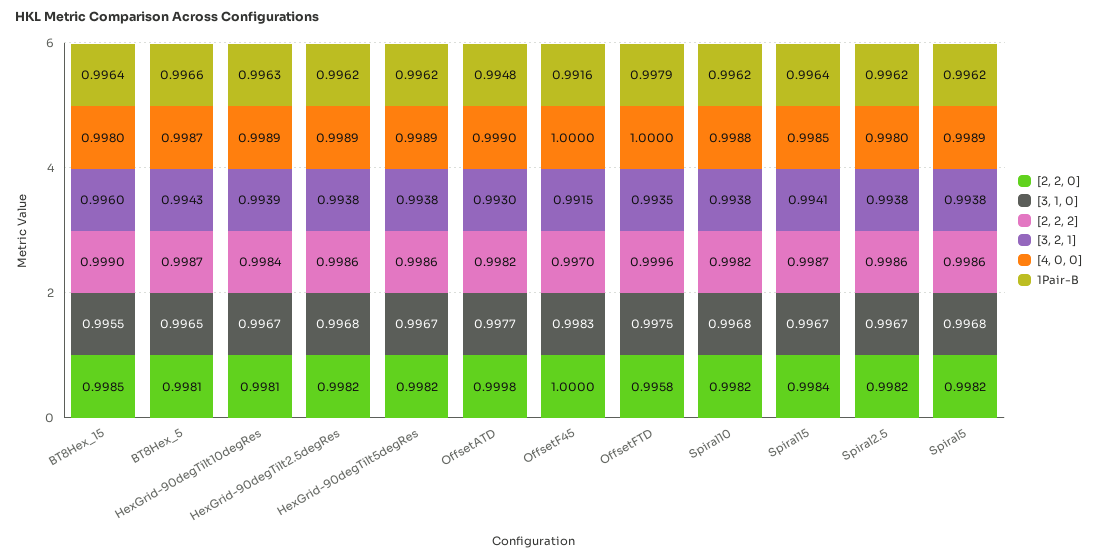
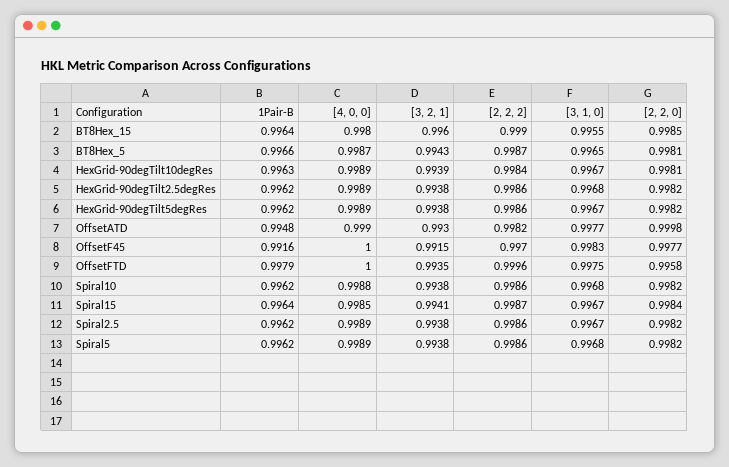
  {
    "[2, 2, 0]": {
      "BT8Hex_15": 0.9985,
      "BT8Hex_5": 0.9981,
      "HexGrid-90degTilt10degRes": 0.9981,
      "HexGrid-90degTilt2.5degRes": 0.9982,
      "HexGrid-90degTilt5degRes": 0.9982,
      "OffsetATD": 0.9998,
-     "OffsetF45": 1,
+     "OffsetF45": 0.9977,
      "OffsetFTD": 0.9958,
      "Spiral10": 0.9982,
      "Spiral15": 0.9984,
      "Spiral2.5": 0.9982,
      "Spiral5": 0.9982
    },
    "[3, 1, 0]": {
      "BT8Hex_15": 0.9955,
      "BT8Hex_5": 0.9965,
      "HexGrid-90degTilt10degRes": 0.9967,
      "HexGrid-90degTilt2.5degRes": 0.9968,
      "HexGrid-90degTilt5degRes": 0.9967,
      "OffsetATD": 0.9977,
      "OffsetF45": 0.9983,
      "OffsetFTD": 0.9975,
      "Spiral10": 0.9968,
      "Spiral15": 0.9967,
      "Spiral2.5": 0.9967,
      "Spiral5": 0.9968
    },
    "[2, 2, 2]": {
      "BT8Hex_15": 0.999,
      "BT8Hex_5": 0.9987,
      "HexGrid-90degTilt10degRes": 0.9984,
      "HexGrid-90degTilt2.5degRes": 0.9986,
      "HexGrid-90degTilt5degRes": 0.9986,
      "OffsetATD": 0.9982,
      "OffsetF45": 0.997,
      "OffsetFTD": 0.9996,
-     "Spiral10": 0.9982,
+     "Spiral10": 0.9986,
      "Spiral15": 0.9987,
      "Spiral2.5": 0.9986,
      "Spiral5": 0.9986
    },
    "[3, 2, 1]": {
      "BT8Hex_15": 0.996,
      "BT8Hex_5": 0.9943,
      "HexGrid-90degTilt10degRes": 0.9939,
      "HexGrid-90degTilt2.5degRes": 0.9938,
      "HexGrid-90degTilt5degRes": 0.9938,
      "OffsetATD": 0.993,
      "OffsetF45": 0.9915,
      "OffsetFTD": 0.9935,
      "Spiral10": 0.9938,
      "Spiral15": 0.9941,
      "Spiral2.5": 0.9938,
      "Spiral5": 0.9938
    },
    "[4, 0, 0]": {
      "BT8Hex_15": 0.998,
      "BT8Hex_5": 0.9987,
      "HexGrid-90degTilt10degRes": 0.9989,
      "HexGrid-90degTilt2.5degRes": 0.9989,
      "HexGrid-90degTilt5degRes": 0.9989,
      "OffsetATD": 0.999,
      "OffsetF45": 1,
      "OffsetFTD": 1,
      "Spiral10": 0.9988,
      "Spiral15": 0.9985,
-     "Spiral2.5": 0.998,
+     "Spiral2.5": 0.9989,
      "Spiral5": 0.9989
    },
    "1Pair-B": {
      "BT8Hex_15": 0.9964,
      "BT8Hex_5": 0.9966,
      "HexGrid-90degTilt10degRes": 0.9963,
      "HexGrid-90degTilt2.5degRes": 0.9962,
      "HexGrid-90degTilt5degRes": 0.9962,
      "OffsetATD": 0.9948,
      "OffsetF45": 0.9916,
      "OffsetFTD": 0.9979,
      "Spiral10": 0.9962,
      "Spiral15": 0.9964,
      "Spiral2.5": 0.9962,
      "Spiral5": 0.9962
    }
  }

